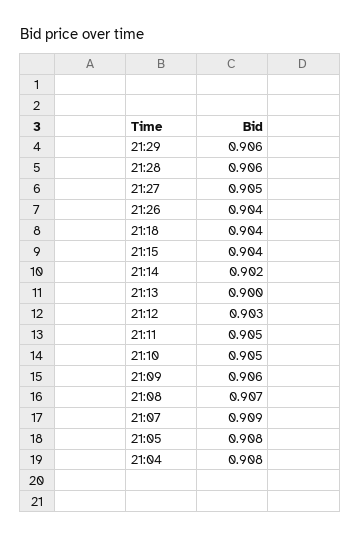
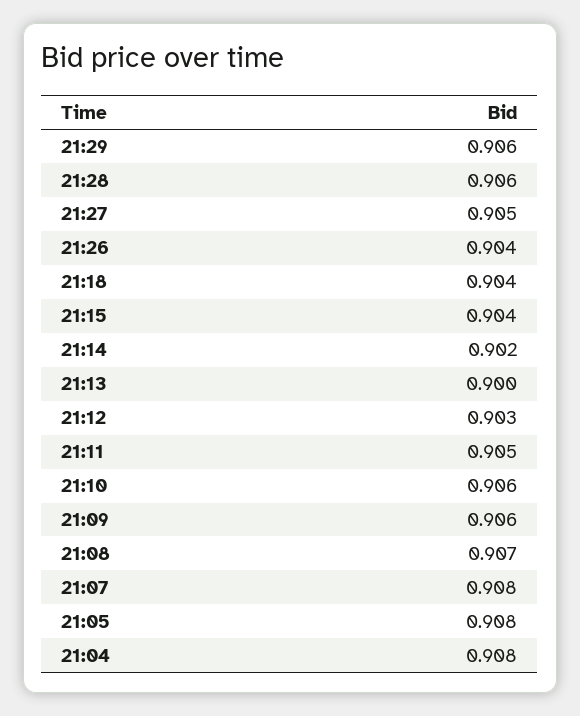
  {
    "21:29": 0.906,
    "21:28": 0.906,
    "21:27": 0.905,
    "21:26": 0.904,
    "21:18": 0.904,
    "21:15": 0.904,
    "21:14": 0.902,
    "21:13": 0.9,
    "21:12": 0.903,
    "21:11": 0.905,
-   "21:10": 0.905,
+   "21:10": 0.906,
    "21:09": 0.906,
    "21:08": 0.907,
-   "21:07": 0.909,
+   "21:07": 0.908,
    "21:05": 0.908,
    "21:04": 0.908
  }

